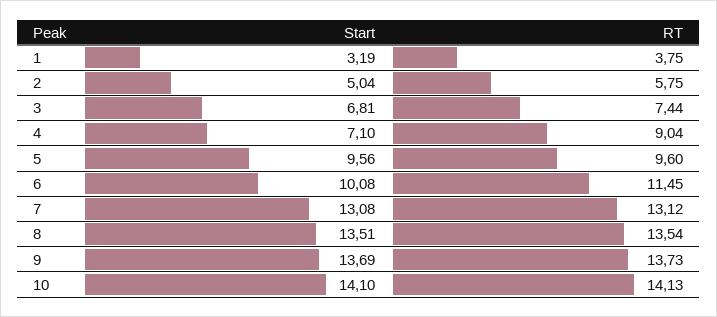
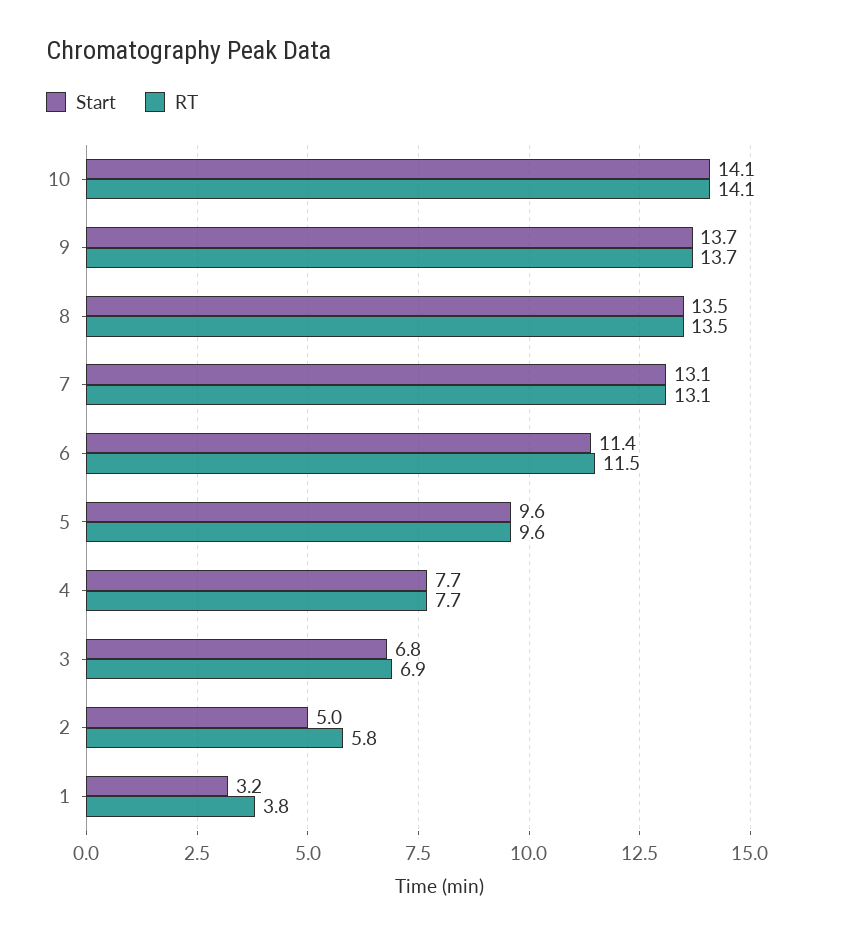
  {
    "Start": {
      "1": 3.19,
      "2": 5.04,
      "3": 6.81,
-     "4": 7.1,
+     "4": 7.7,
      "5": 9.56,
-     "6": 10.08,
+     "6": 11.4,
      "7": 13.08,
      "8": 13.51,
      "9": 13.69,
      "10": 14.1
    },
    "RT": {
      "1": 3.75,
      "2": 5.75,
-     "3": 7.44,
+     "3": 6.9,
-     "4": 9.04,
+     "4": 7.7,
      "5": 9.6,
      "6": 11.45,
      "7": 13.12,
      "8": 13.54,
      "9": 13.73,
      "10": 14.13
    }
  }

